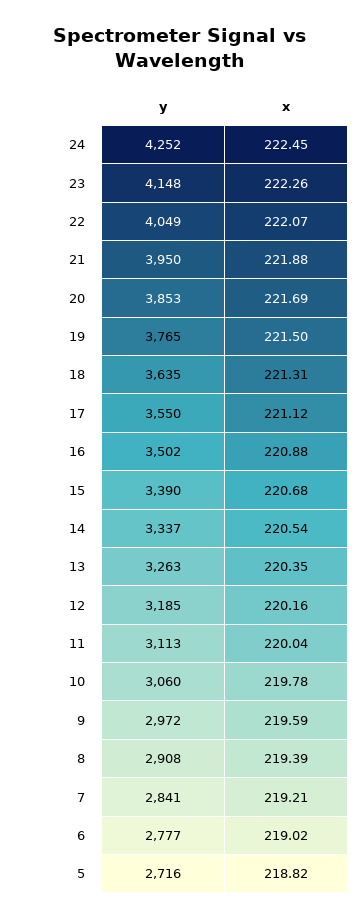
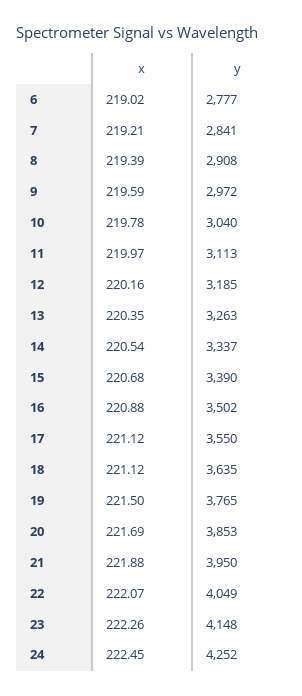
  {
    "y": {
      "24": 4252,
      "23": 4148,
      "22": 4049,
      "21": 3950,
      "20": 3853,
      "19": 3765,
      "18": 3635,
      "17": 3550,
      "16": 3502,
      "15": 3390,
      "14": 3337,
      "13": 3263,
      "12": 3185,
      "11": 3113,
-     "10": 3060,
+     "10": 3040,
      "9": 2972,
      "8": 2908,
      "7": 2841,
-     "6": 2777,
+     "6": 2777
-     "5": 2716
    },
    "x": {
      "24": 222.45,
      "23": 222.26,
      "22": 222.07,
      "21": 221.88,
      "20": 221.69,
      "19": 221.5,
-     "18": 221.31,
+     "18": 221.12,
      "17": 221.12,
      "16": 220.88,
      "15": 220.68,
      "14": 220.54,
      "13": 220.35,
      "12": 220.16,
-     "11": 220.04,
+     "11": 219.97,
      "10": 219.78,
      "9": 219.59,
      "8": 219.39,
      "7": 219.21,
-     "6": 219.02,
+     "6": 219.02
-     "5": 218.82
    }
  }

